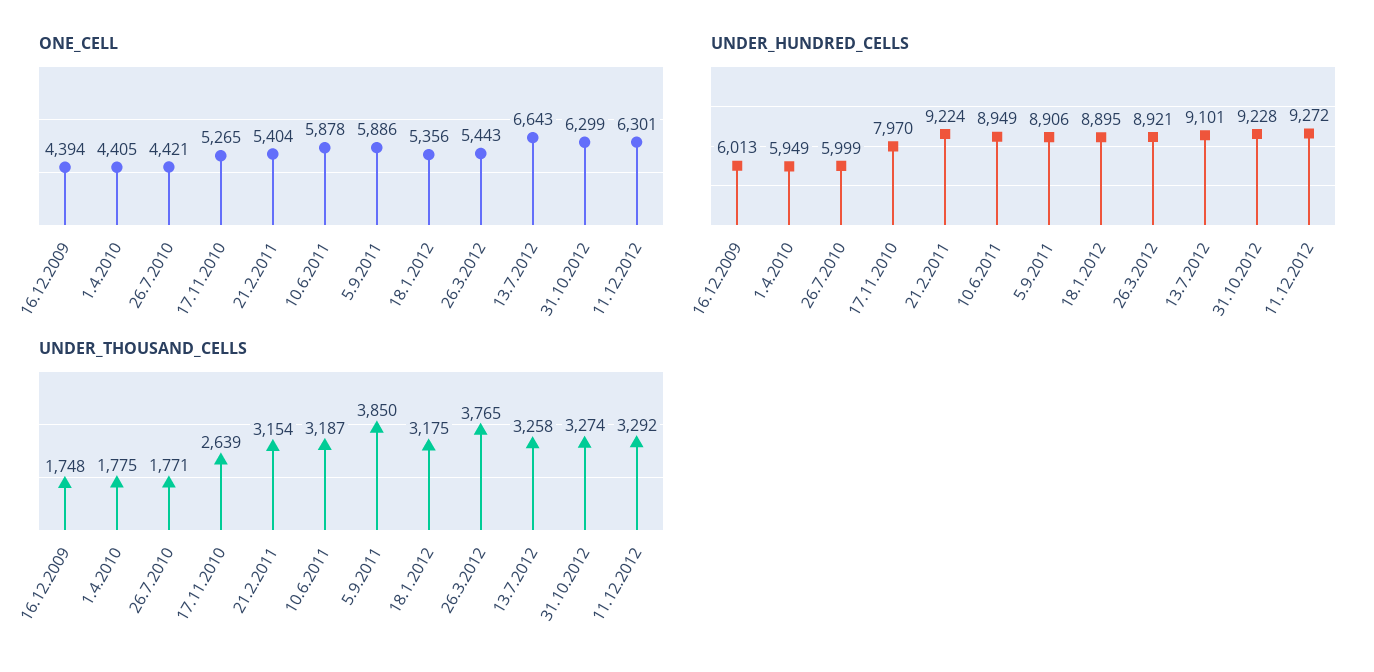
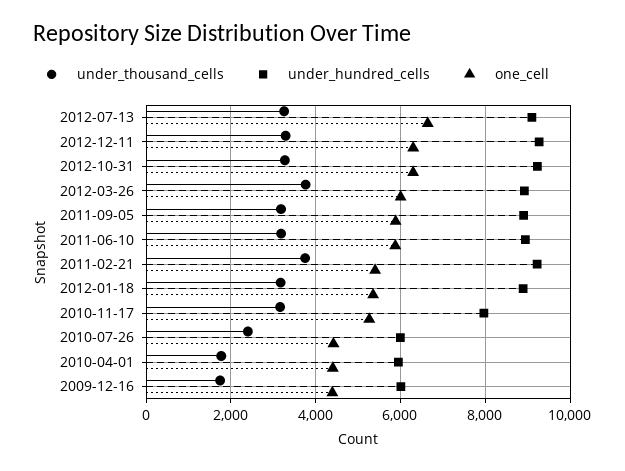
  {
    "ONE_CELL": {
      "16.12.2009": 4394,
      "1.4.2010": 4405,
      "26.7.2010": 4421,
      "17.11.2010": 5265,
      "21.2.2011": 5404,
      "10.6.2011": 5878,
      "5.9.2011": 5886,
      "18.1.2012": 5356,
-     "26.3.2012": 5443,
+     "26.3.2012": 6000,
      "13.7.2012": 6643,
      "31.10.2012": 6299,
      "11.12.2012": 6301
    },
    "UNDER_HUNDRED_CELLS": {
      "16.12.2009": 6013,
      "1.4.2010": 5949,
      "26.7.2010": 5999,
      "17.11.2010": 7970,
      "21.2.2011": 9224,
      "10.6.2011": 8949,
      "5.9.2011": 8906,
      "18.1.2012": 8895,
      "26.3.2012": 8921,
      "13.7.2012": 9101,
      "31.10.2012": 9228,
      "11.12.2012": 9272
    },
    "UNDER_THOUSAND_CELLS": {
      "16.12.2009": 1748,
      "1.4.2010": 1775,
-     "26.7.2010": 1771,
+     "26.7.2010": 2400,
-     "17.11.2010": 2639,
+     "17.11.2010": 3200,
-     "21.2.2011": 3154,
+     "21.2.2011": 3800,
      "10.6.2011": 3187,
-     "5.9.2011": 3850,
+     "5.9.2011": 3200,
      "18.1.2012": 3175,
      "26.3.2012": 3765,
      "13.7.2012": 3258,
      "31.10.2012": 3274,
      "11.12.2012": 3292
    }
  }

